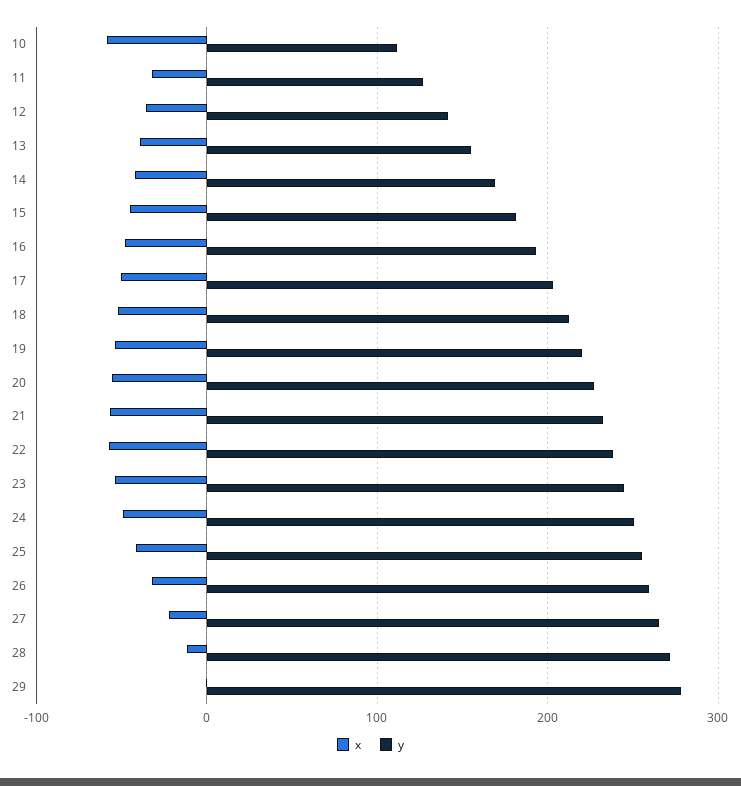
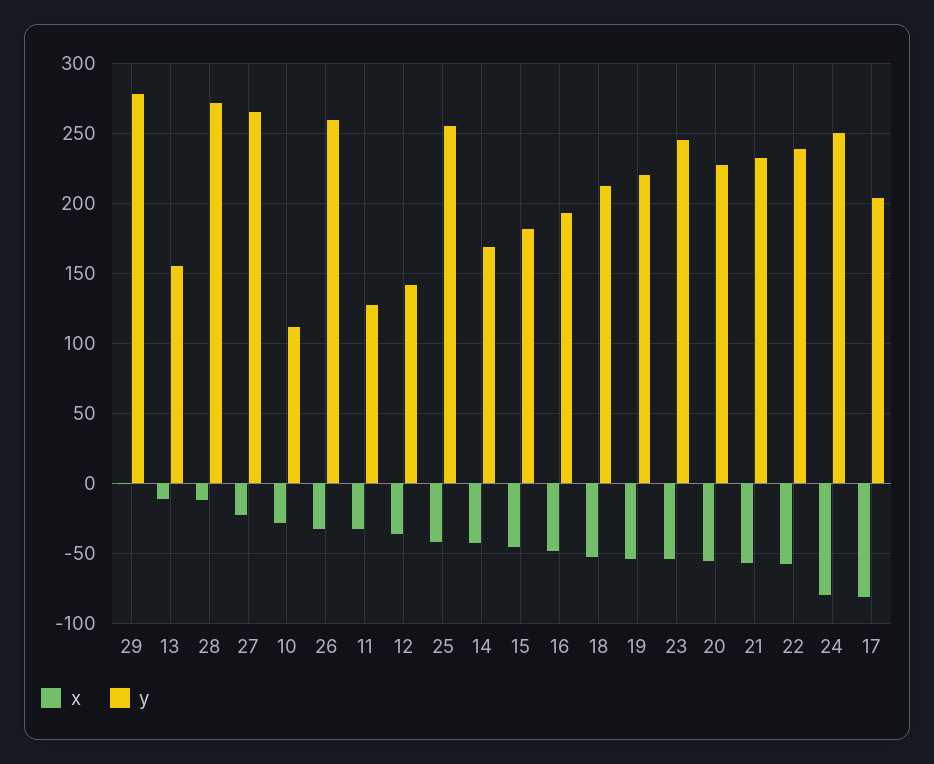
  {
    "x": {
-     "10": -60,
+     "10": -30,
      "11": -30,
      "12": -35,
-     "13": -40,
+     "13": -10,
      "14": -45,
      "15": -45,
      "16": -50,
-     "17": -50,
+     "17": -80,
      "18": -50,
      "19": -55,
      "20": -55,
      "21": -55,
      "22": -55,
      "23": -55,
-     "24": -50,
+     "24": -80,
      "25": -40,
      "26": -30,
      "27": -20,
      "28": -10,
      "29": 0
    },
    "y": {
      "10": 110,
      "11": 125,
      "12": 140,
      "13": 155,
      "14": 170,
      "15": 180,
      "16": 195,
      "17": 205,
      "18": 215,
      "19": 220,
      "20": 225,
      "21": 235,
      "22": 240,
      "23": 245,
      "24": 250,
      "25": 255,
      "26": 260,
      "27": 265,
      "28": 270,
      "29": 280
    }
  }

